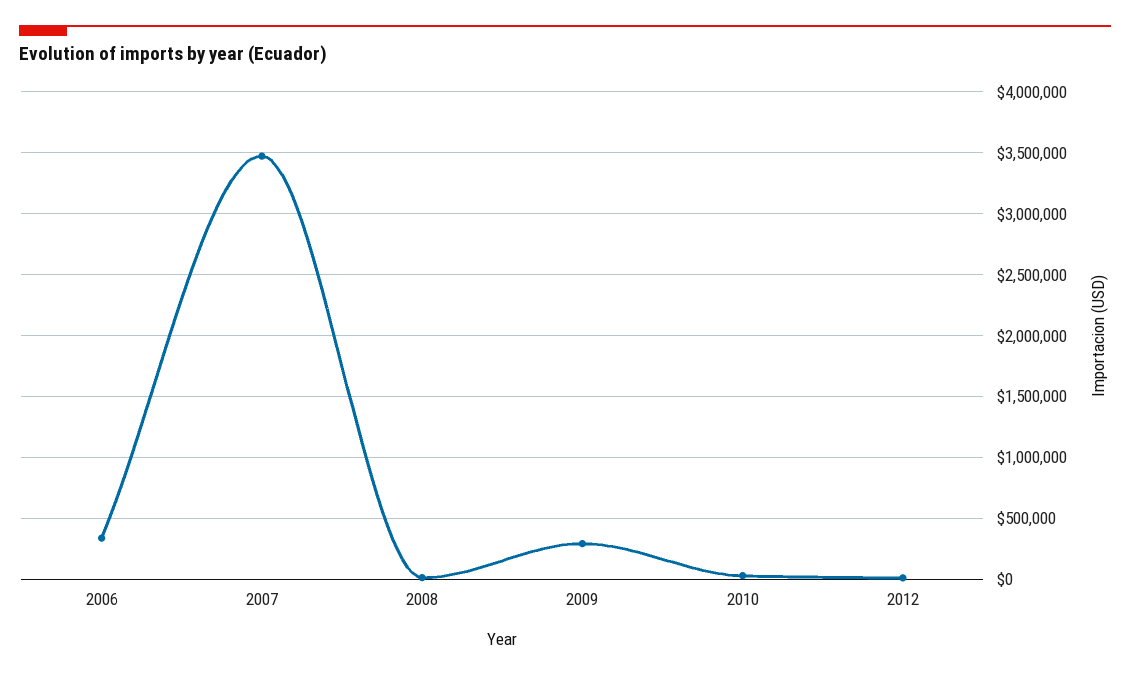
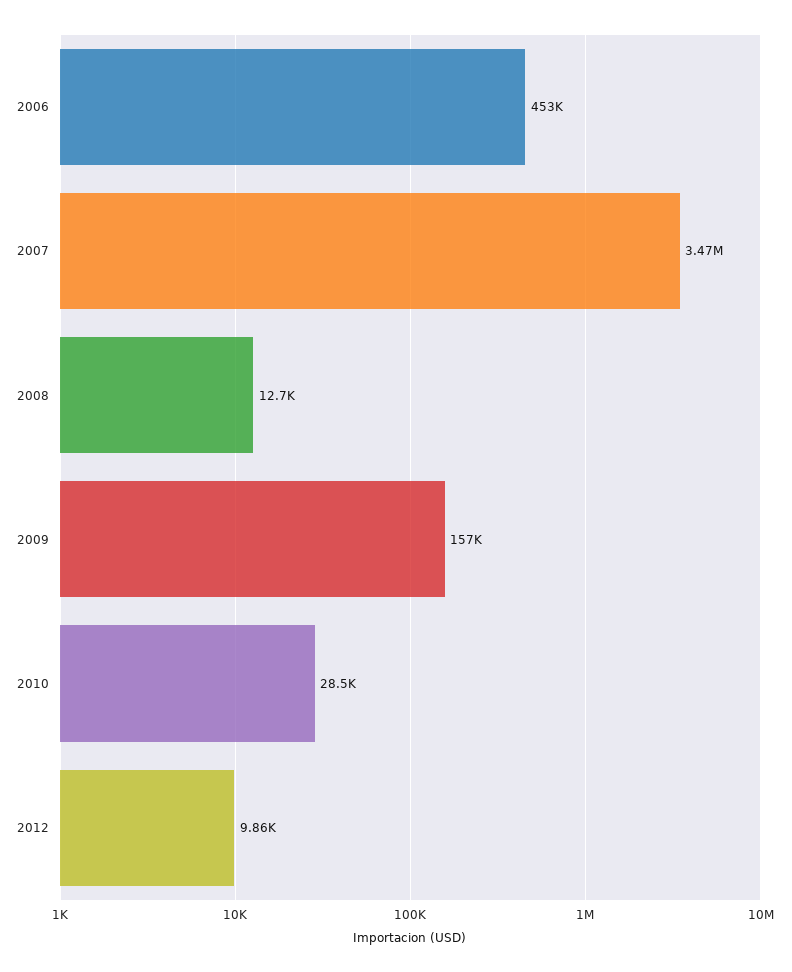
  {
-   "2006": 350000,
+   "2006": 453000,
    "2007": 3470000,
    "2008": 12700,
-   "2009": 300000,
+   "2009": 157000,
    "2010": 28500,
    "2012": 9860
  }

